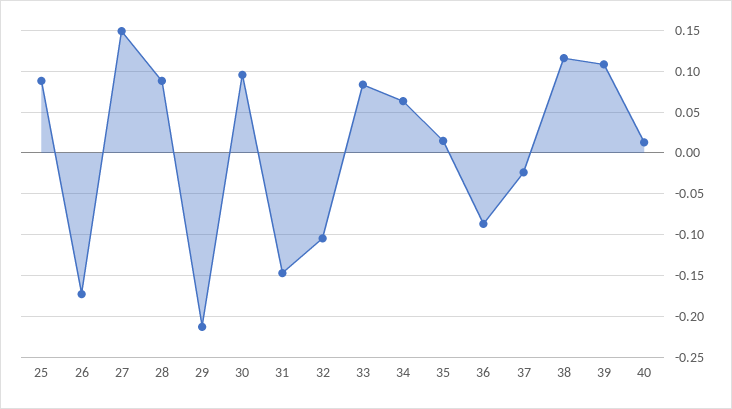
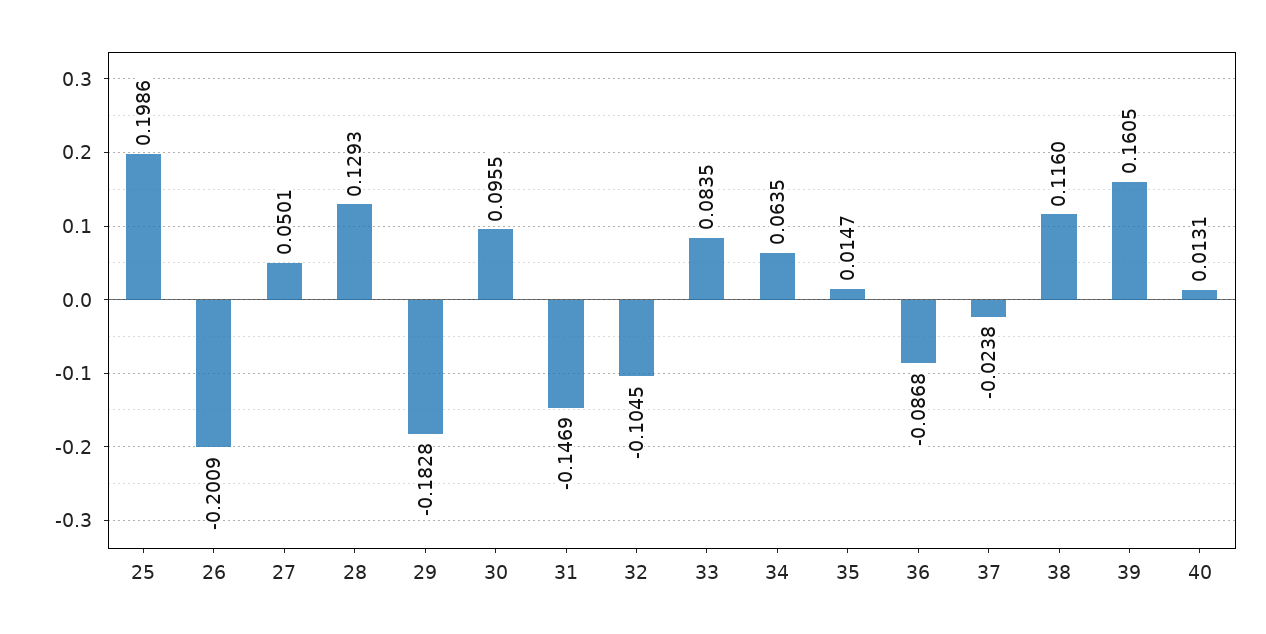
  {
-   "25": 0.09,
+   "25": 0.1986,
-   "26": -0.17,
+   "26": -0.2009,
-   "27": 0.15,
+   "27": 0.0501,
-   "28": 0.09,
+   "28": 0.1293,
-   "29": -0.21,
+   "29": -0.1828,
    "30": 0.0955,
    "31": -0.1469,
    "32": -0.1045,
    "33": 0.0835,
    "34": 0.0635,
    "35": 0.0147,
    "36": -0.0868,
    "37": -0.0238,
    "38": 0.116,
-   "39": 0.11,
+   "39": 0.1605,
    "40": 0.0131
  }

